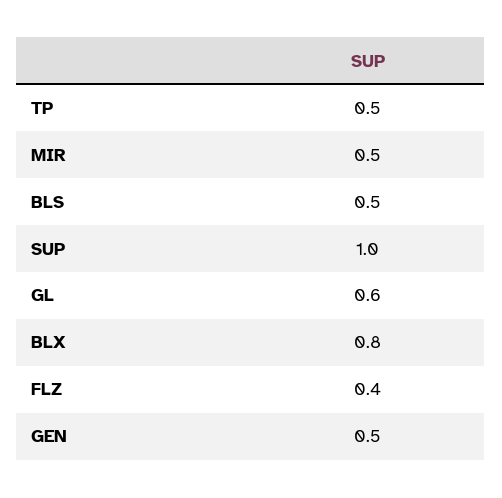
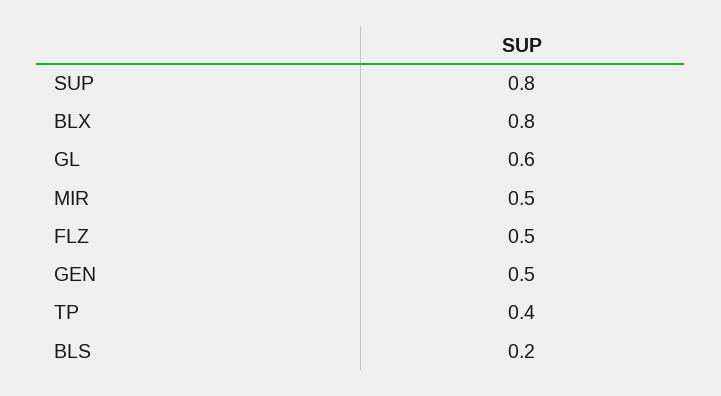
  {
-   "TP": 0.5,
+   "TP": 0.4,
    "MIR": 0.5,
-   "BLS": 0.5,
+   "BLS": 0.2,
-   "SUP": 1,
+   "SUP": 0.8,
    "GL": 0.6,
    "BLX": 0.8,
-   "FLZ": 0.4,
+   "FLZ": 0.5,
    "GEN": 0.5
  }

